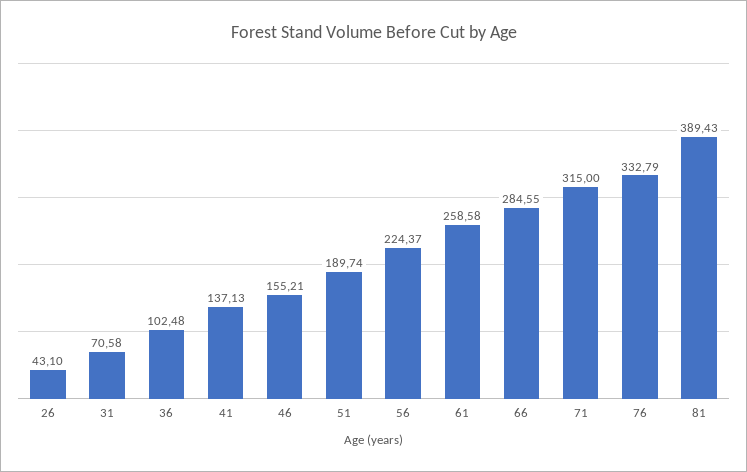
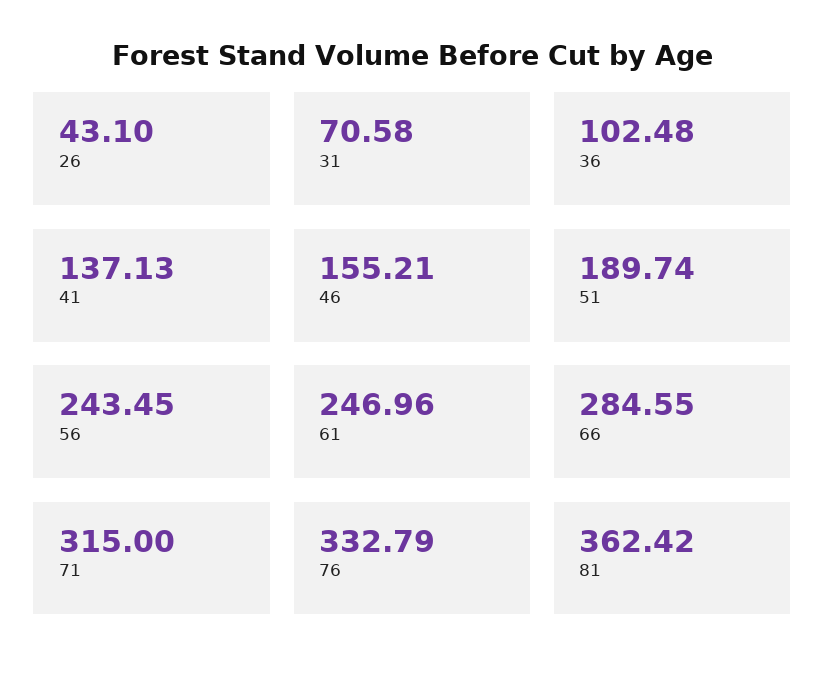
  {
    "26": 43.1,
    "31": 70.58,
    "36": 102.48,
    "41": 137.13,
    "46": 155.21,
    "51": 189.74,
-   "56": 224.37,
+   "56": 243.45,
-   "61": 258.58,
+   "61": 246.96,
    "66": 284.55,
    "71": 315,
    "76": 332.79,
-   "81": 389.43
+   "81": 362.42
  }

